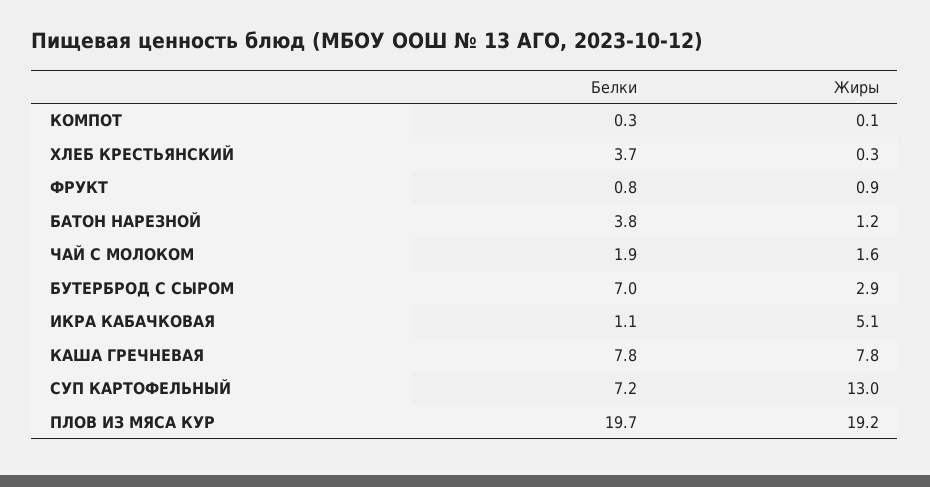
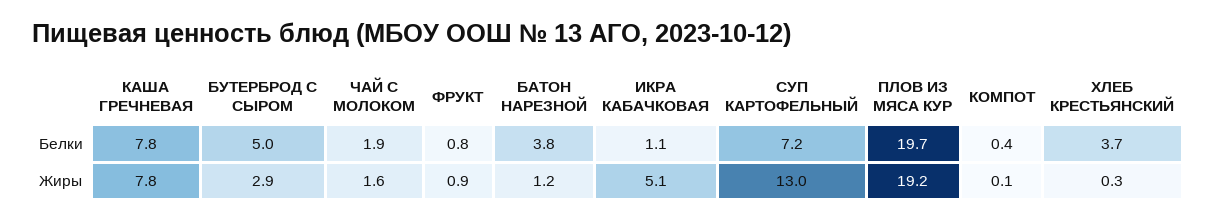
  {
    "Белки": {
-     "КОМПОТ": 0.3,
+     "КОМПОТ": 0.4,
      "ХЛЕБ КРЕСТЬЯНСКИЙ": 3.7,
      "ФРУКТ": 0.8,
      "БАТОН НАРЕЗНОЙ": 3.8,
      "ЧАЙ С МОЛОКОМ": 1.9,
-     "БУТЕРБРОД С СЫРОМ": 7,
+     "БУТЕРБРОД С СЫРОМ": 5,
      "ИКРА КАБАЧКОВАЯ": 1.1,
      "КАША ГРЕЧНЕВАЯ": 7.8,
      "СУП КАРТОФЕЛЬНЫЙ": 7.2,
      "ПЛОВ ИЗ МЯСА КУР": 19.7
    },
    "Жиры": {
      "КОМПОТ": 0.1,
      "ХЛЕБ КРЕСТЬЯНСКИЙ": 0.3,
      "ФРУКТ": 0.9,
      "БАТОН НАРЕЗНОЙ": 1.2,
      "ЧАЙ С МОЛОКОМ": 1.6,
      "БУТЕРБРОД С СЫРОМ": 2.9,
      "ИКРА КАБАЧКОВАЯ": 5.1,
      "КАША ГРЕЧНЕВАЯ": 7.8,
      "СУП КАРТОФЕЛЬНЫЙ": 13,
      "ПЛОВ ИЗ МЯСА КУР": 19.2
    }
  }

